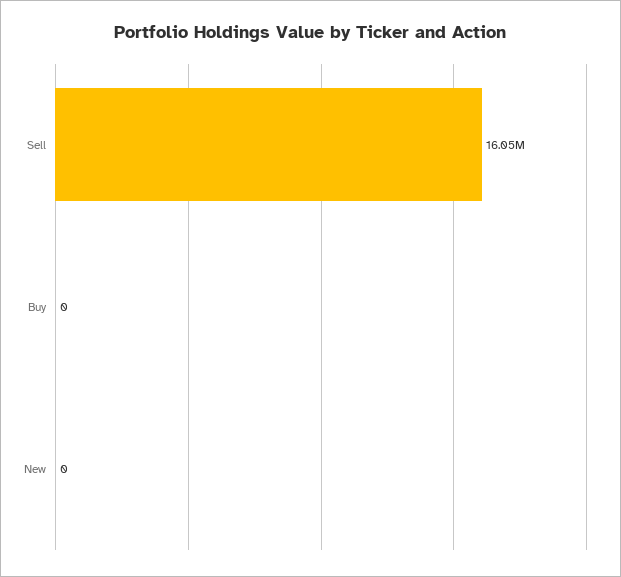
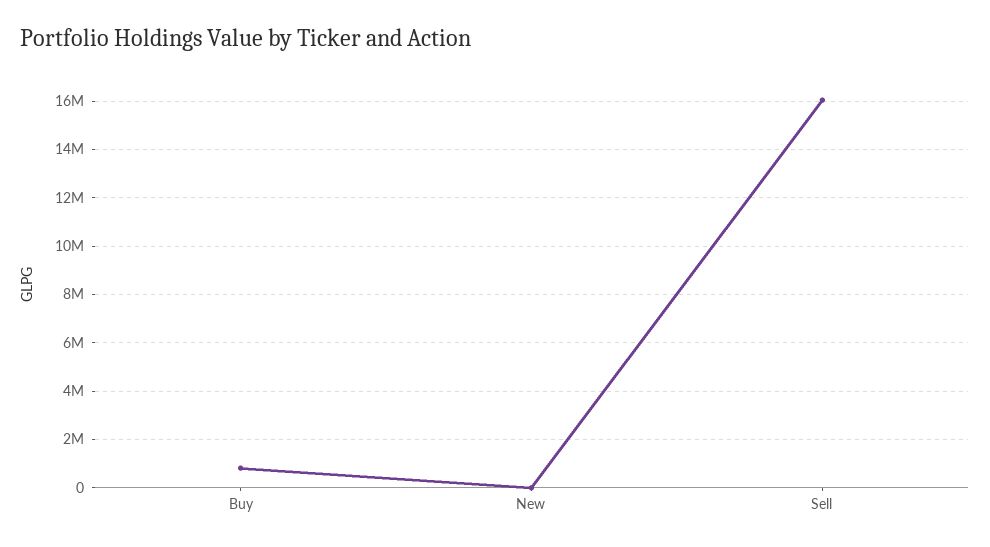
  {
    "Sell": 16050000,
-   "Buy": 0,
+   "Buy": 750000,
    "New": 0
  }

